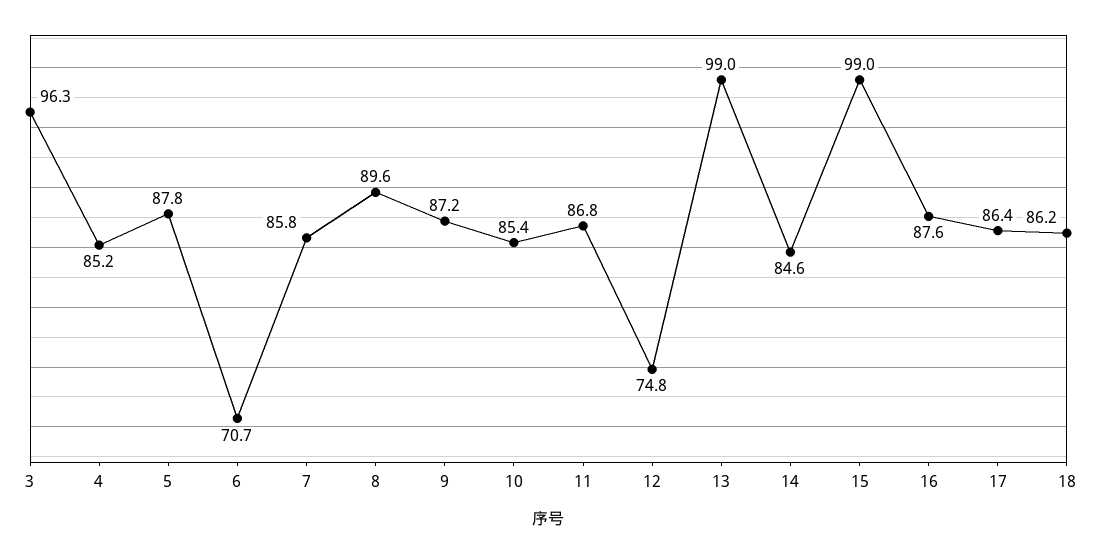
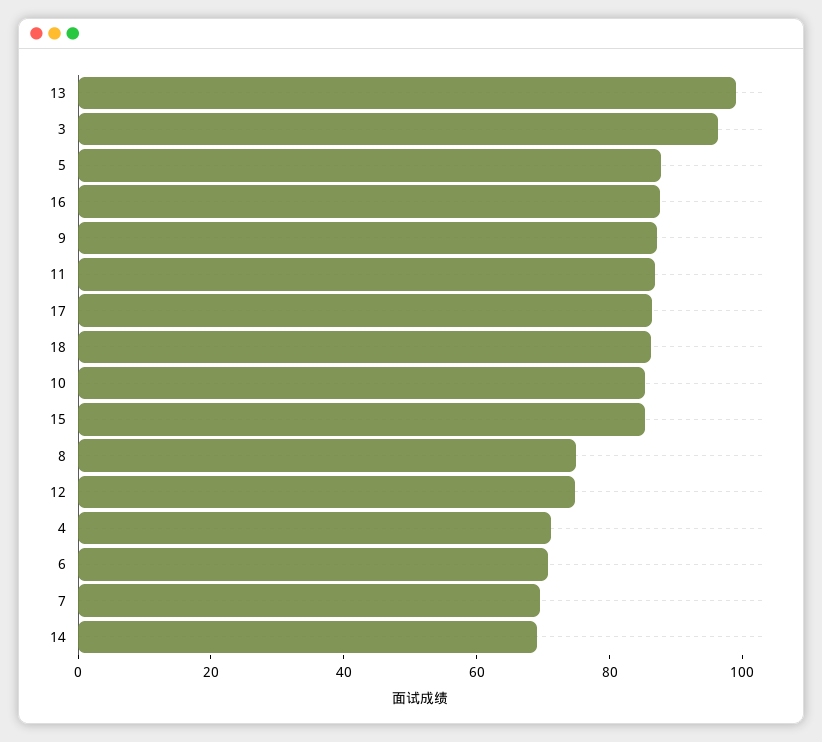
  {
    "3": 96.3,
-   "4": 85.2,
+   "4": 70,
    "5": 87.8,
    "6": 70.7,
-   "7": 85.8,
+   "7": 70,
-   "8": 89.6,
+   "8": 75,
    "9": 87.2,
    "10": 85.4,
    "11": 86.8,
    "12": 74.8,
    "13": 99,
-   "14": 84.6,
+   "14": 70,
-   "15": 99,
+   "15": 85,
    "16": 87.6,
    "17": 86.4,
    "18": 86.2
  }

